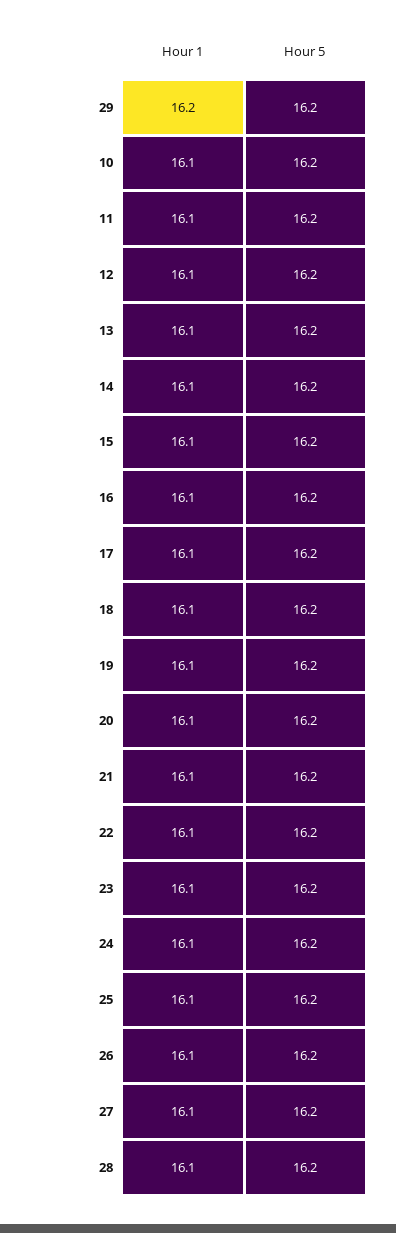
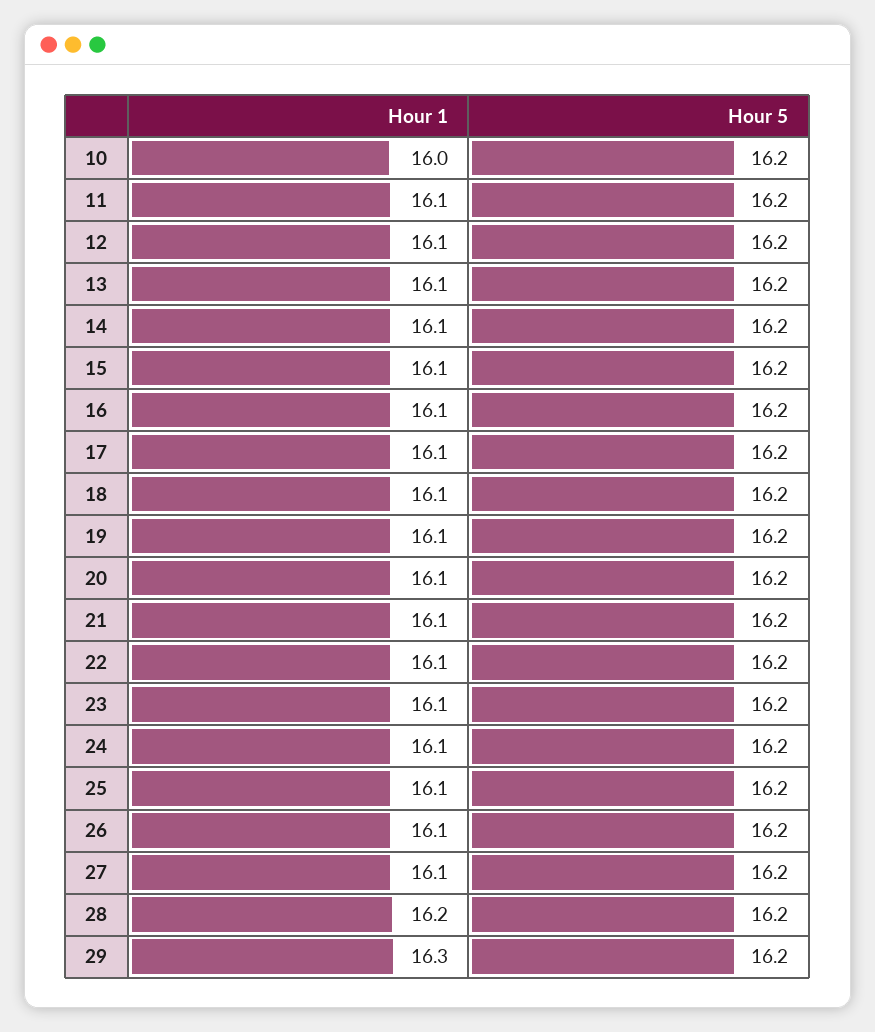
  {
    "Hour 1": {
-     "29": 16.2,
+     "29": 16.3,
-     "10": 16.1,
+     "10": 16,
      "11": 16.1,
      "12": 16.1,
      "13": 16.1,
      "14": 16.1,
      "15": 16.1,
      "16": 16.1,
      "17": 16.1,
      "18": 16.1,
      "19": 16.1,
      "20": 16.1,
      "21": 16.1,
      "22": 16.1,
      "23": 16.1,
      "24": 16.1,
      "25": 16.1,
      "26": 16.1,
      "27": 16.1,
-     "28": 16.1
+     "28": 16.2
    },
    "Hour 5": {
      "29": 16.2,
      "10": 16.2,
      "11": 16.2,
      "12": 16.2,
      "13": 16.2,
      "14": 16.2,
      "15": 16.2,
      "16": 16.2,
      "17": 16.2,
      "18": 16.2,
      "19": 16.2,
      "20": 16.2,
      "21": 16.2,
      "22": 16.2,
      "23": 16.2,
      "24": 16.2,
      "25": 16.2,
      "26": 16.2,
      "27": 16.2,
      "28": 16.2
    }
  }

